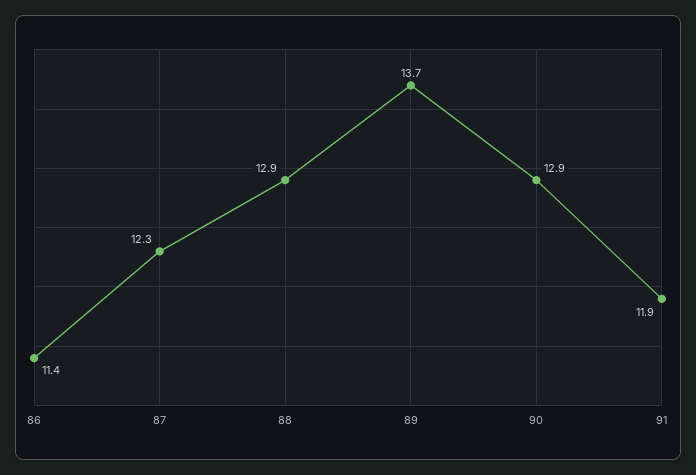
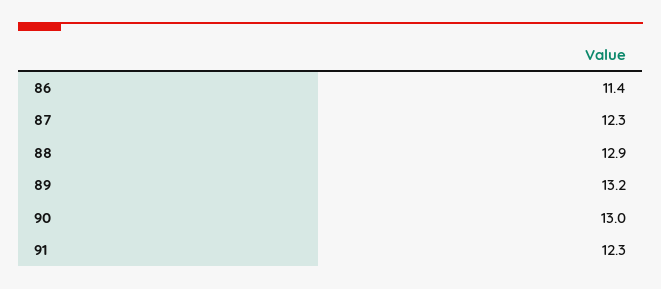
  {
    "86": 11.4,
    "87": 12.3,
    "88": 12.9,
-   "89": 13.7,
+   "89": 13.2,
-   "90": 12.9,
+   "90": 13,
-   "91": 11.9
+   "91": 12.3
  }

